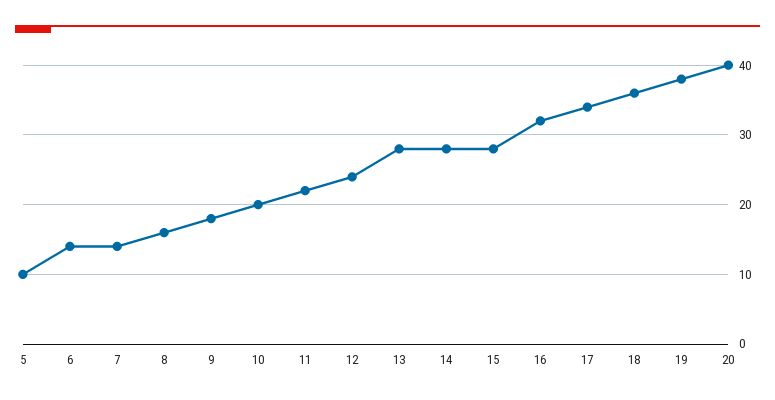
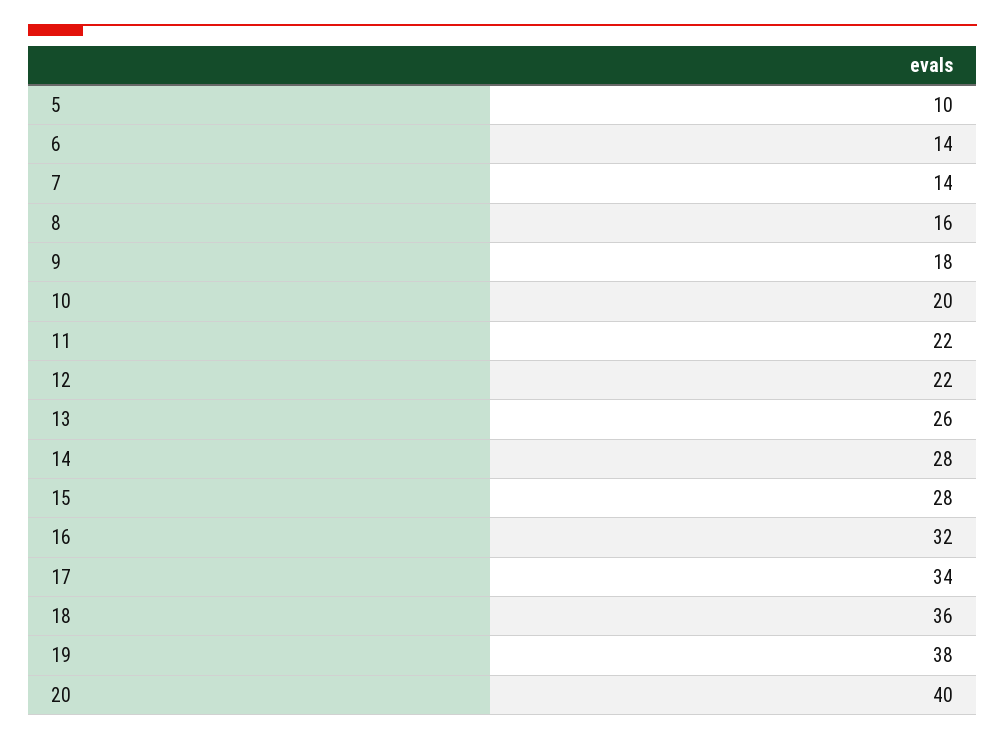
  {
    "5": 10,
    "6": 14,
    "7": 14,
    "8": 16,
    "9": 18,
    "10": 20,
    "11": 22,
-   "12": 24,
+   "12": 22,
-   "13": 28,
+   "13": 26,
    "14": 28,
    "15": 28,
    "16": 32,
    "17": 34,
    "18": 36,
    "19": 38,
    "20": 40
  }

